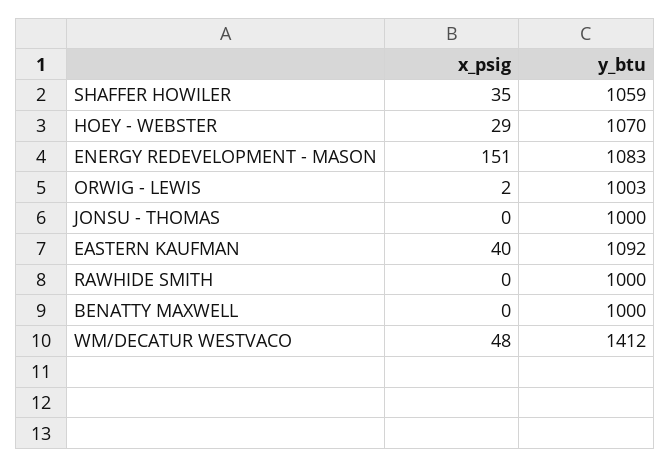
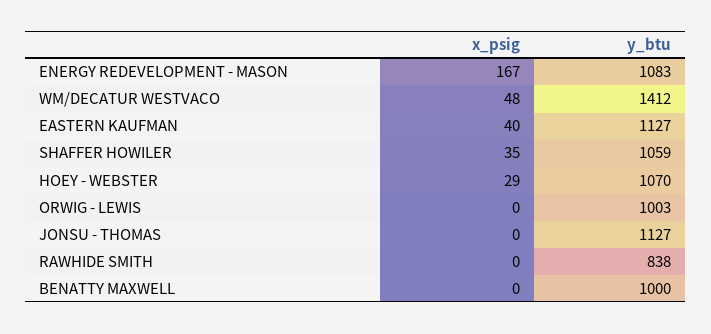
  {
    "x_psig": {
      "SHAFFER HOWILER": 35,
      "HOEY - WEBSTER": 29,
-     "ENERGY REDEVELOPMENT - MASON": 151,
+     "ENERGY REDEVELOPMENT - MASON": 167,
-     "ORWIG - LEWIS": 2,
+     "ORWIG - LEWIS": 0,
      "JONSU - THOMAS": 0,
      "EASTERN KAUFMAN": 40,
      "RAWHIDE SMITH": 0,
      "BENATTY MAXWELL": 0,
      "WM/DECATUR WESTVACO": 48
    },
    "y_btu": {
      "SHAFFER HOWILER": 1059,
      "HOEY - WEBSTER": 1070,
      "ENERGY REDEVELOPMENT - MASON": 1083,
      "ORWIG - LEWIS": 1003,
-     "JONSU - THOMAS": 1000,
+     "JONSU - THOMAS": 1127,
-     "EASTERN KAUFMAN": 1092,
+     "EASTERN KAUFMAN": 1127,
-     "RAWHIDE SMITH": 1000,
+     "RAWHIDE SMITH": 838,
      "BENATTY MAXWELL": 1000,
      "WM/DECATUR WESTVACO": 1412
    }
  }

